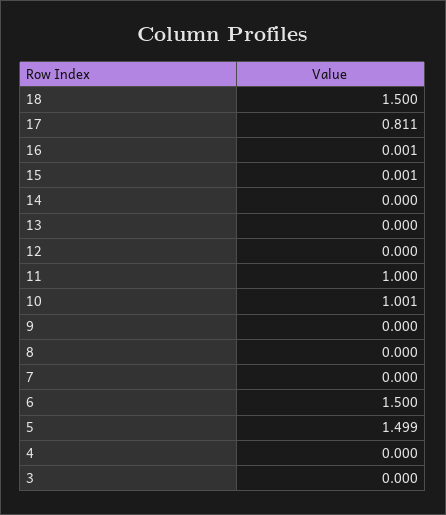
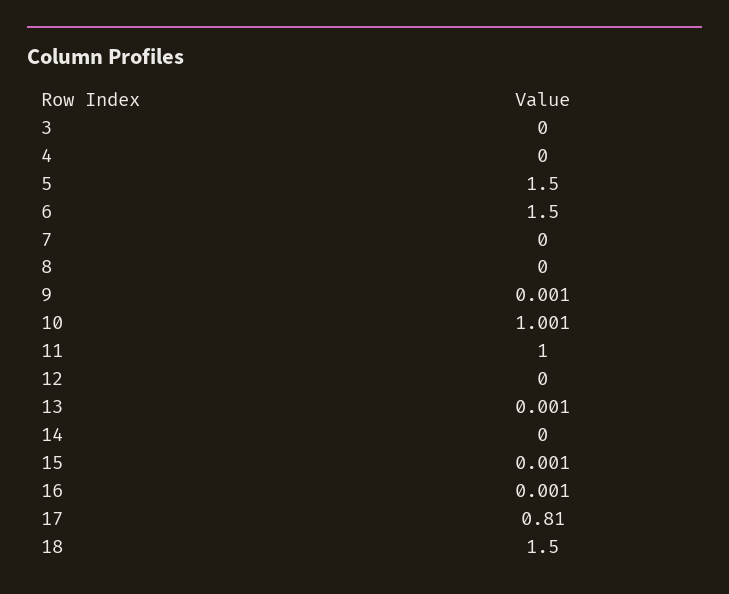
  {
    "18": 1.5,
-   "17": 0.811,
+   "17": 0.81,
    "16": 0.001,
    "15": 0.001,
    "14": 0,
-   "13": 0,
+   "13": 0.001,
    "12": 0,
    "11": 1,
    "10": 1.001,
-   "9": 0,
+   "9": 0.001,
    "8": 0,
    "7": 0,
    "6": 1.5,
-   "5": 1.499,
+   "5": 1.5,
    "4": 0,
    "3": 0
  }

